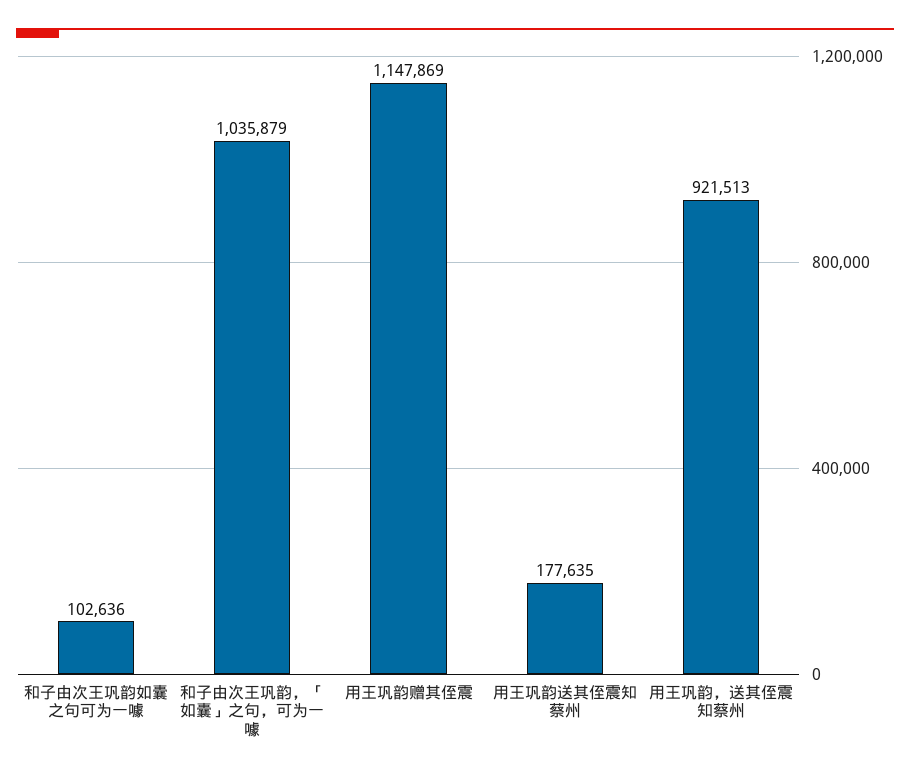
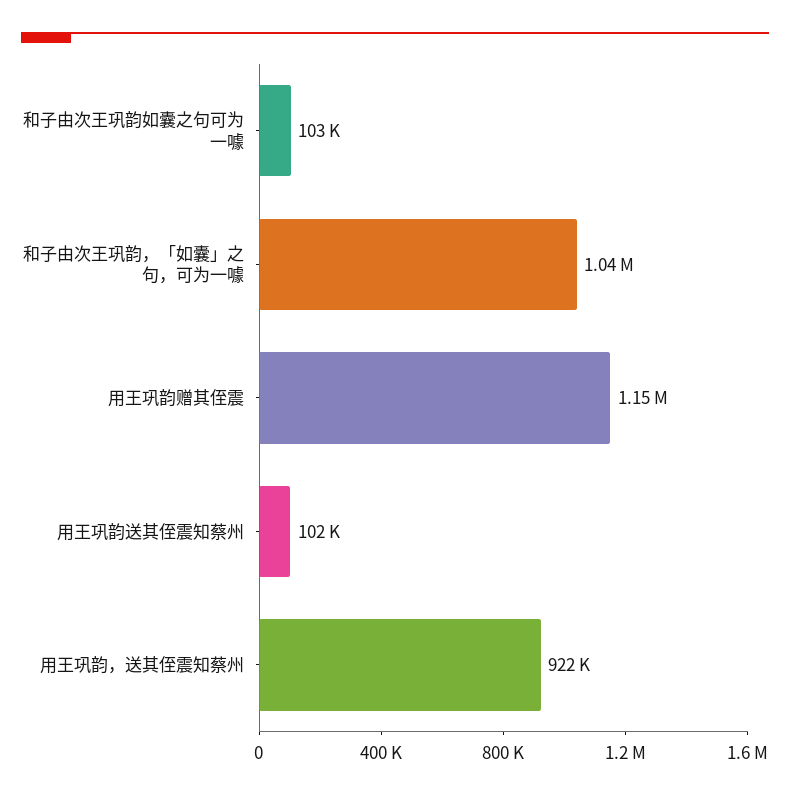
  {
    "和子由次王巩韵如囊之句可为一噱": 102636,
    "和子由次王巩韵，「如囊」之句，可为一噱": 1035879,
    "用王巩韵赠其侄震": 1147869,
-   "用王巩韵送其侄震知蔡州": 177635,
+   "用王巩韵送其侄震知蔡州": 102000,
    "用王巩韵，送其侄震知蔡州": 921513
  }

